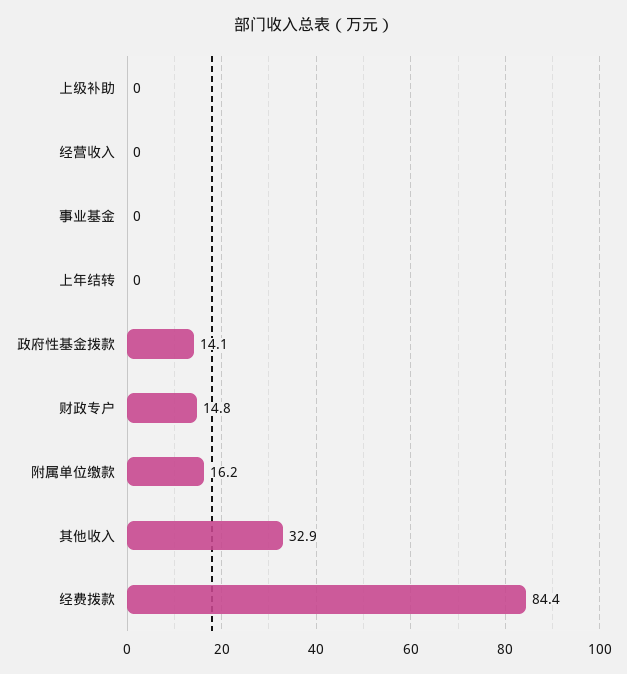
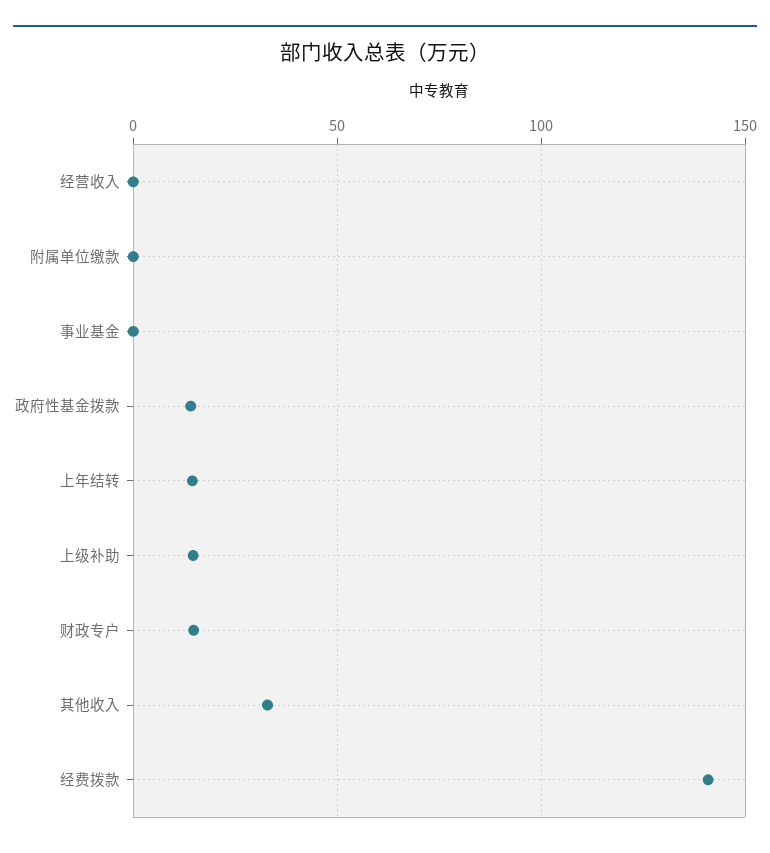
  {
-   "上级补助": 0,
+   "上级补助": 15,
    "经营收入": 0,
    "事业基金": 0,
-   "上年结转": 0,
+   "上年结转": 15,
    "政府性基金拨款": 14.1,
    "财政专户": 14.8,
-   "附属单位缴款": 16.2,
+   "附属单位缴款": 0,
    "其他收入": 32.9,
-   "经费拨款": 84.4
+   "经费拨款": 140
  }

